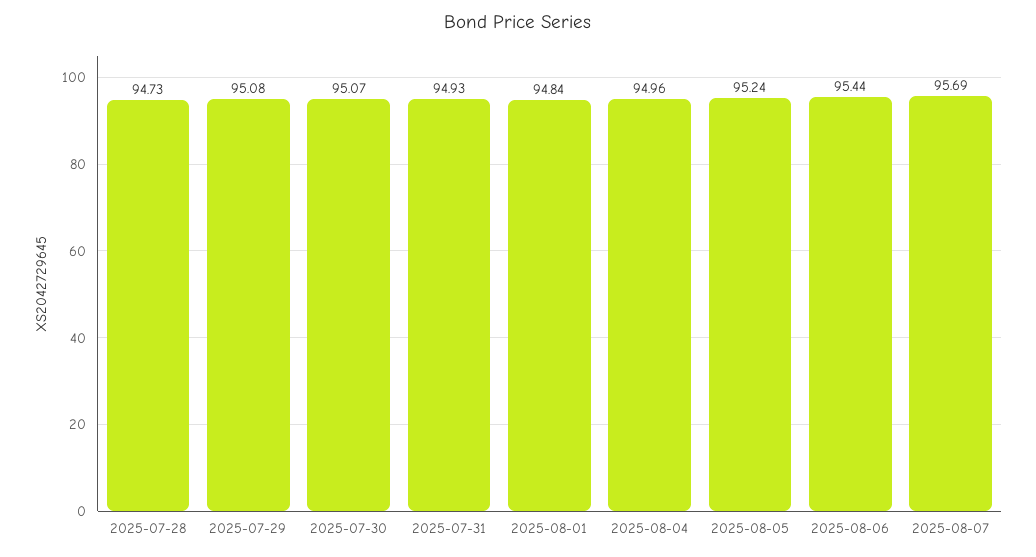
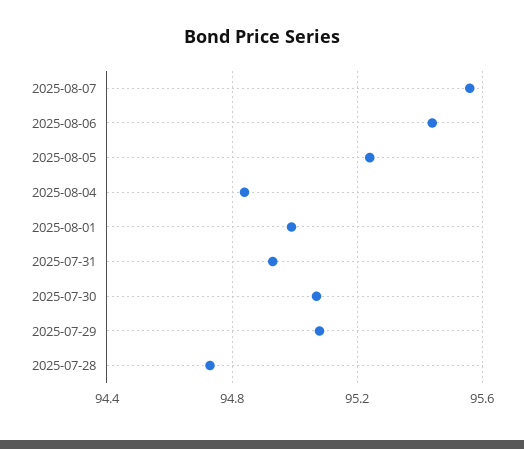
  {
    "2025-07-28": 94.73,
    "2025-07-29": 95.08,
    "2025-07-30": 95.07,
    "2025-07-31": 94.93,
-   "2025-08-01": 94.84,
+   "2025-08-01": 95,
-   "2025-08-04": 94.96,
+   "2025-08-04": 94.85,
    "2025-08-05": 95.24,
    "2025-08-06": 95.44,
-   "2025-08-07": 95.69
+   "2025-08-07": 95.55
  }

